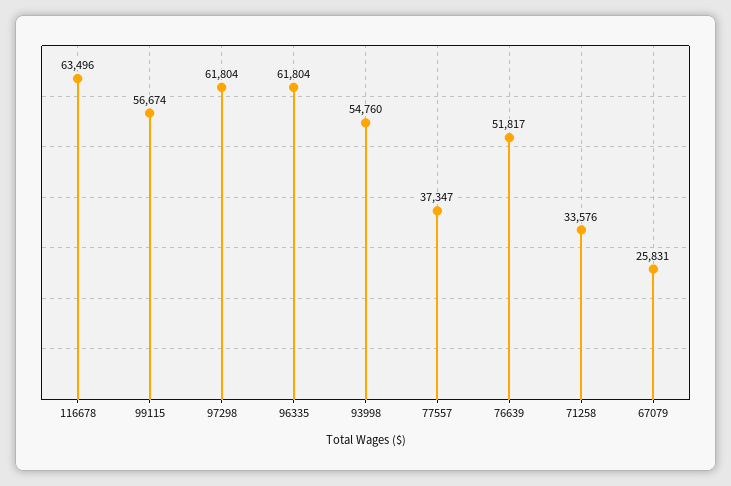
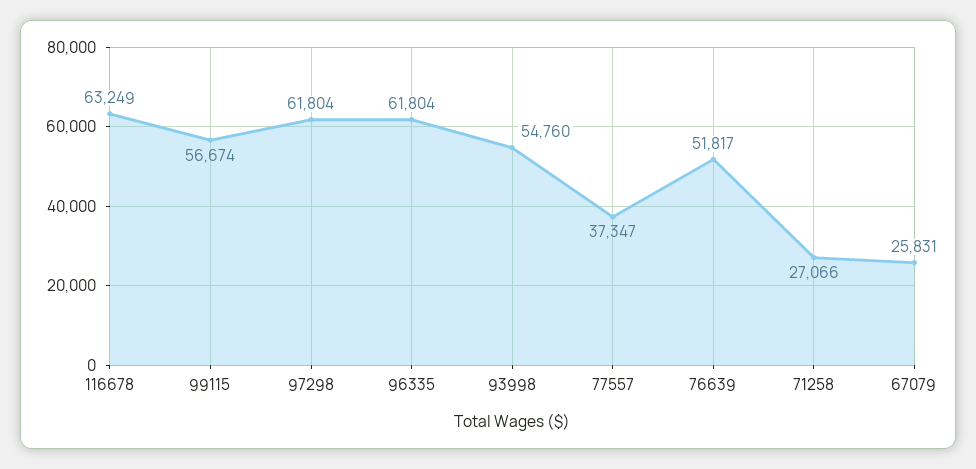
  {
-   "116678": 63496,
+   "116678": 63249,
    "99115": 56674,
    "97298": 61804,
    "96335": 61804,
    "93998": 54760,
    "77557": 37347,
    "76639": 51817,
-   "71258": 33576,
+   "71258": 27066,
    "67079": 25831
  }

